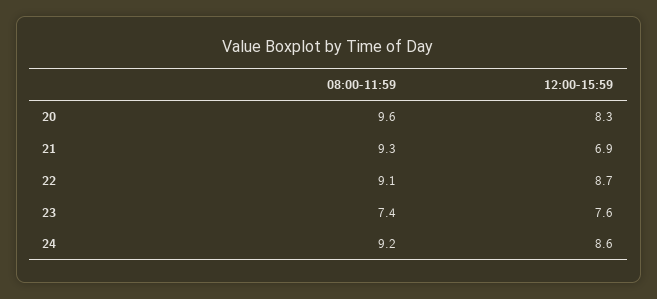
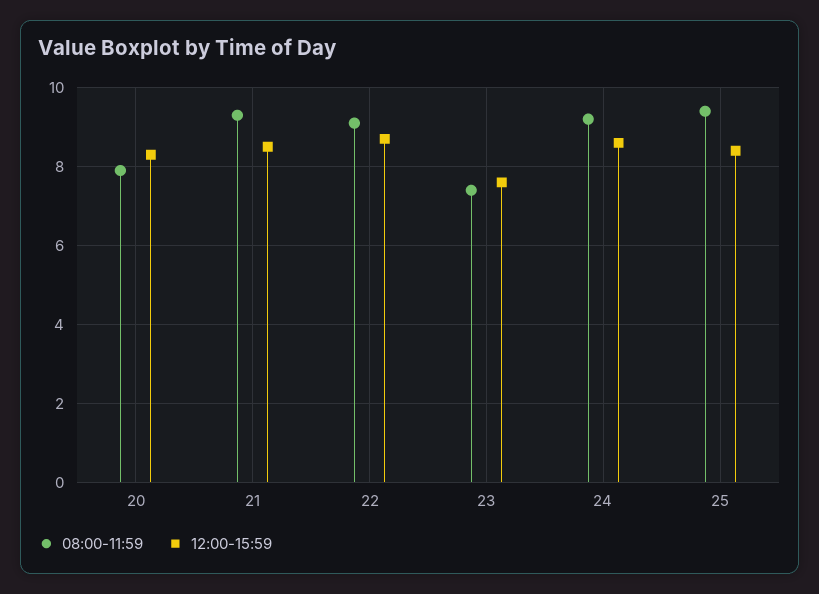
  {
    "08:00-11:59": {
-     "20": 9.6,
+     "20": 8,
      "21": 9.3,
      "22": 9.1,
      "23": 7.4,
-     "24": 9.2
+     "24": 9.2,
+     "25": 9.5
    },
    "12:00-15:59": {
      "20": 8.3,
-     "21": 6.9,
+     "21": 8.5,
      "22": 8.7,
      "23": 7.6,
-     "24": 8.6
+     "24": 8.6,
+     "25": 8.5
    }
  }

